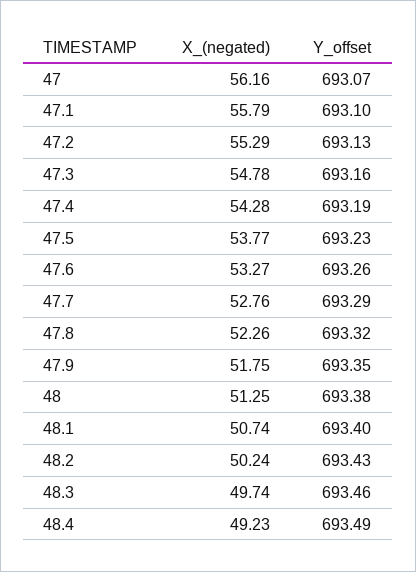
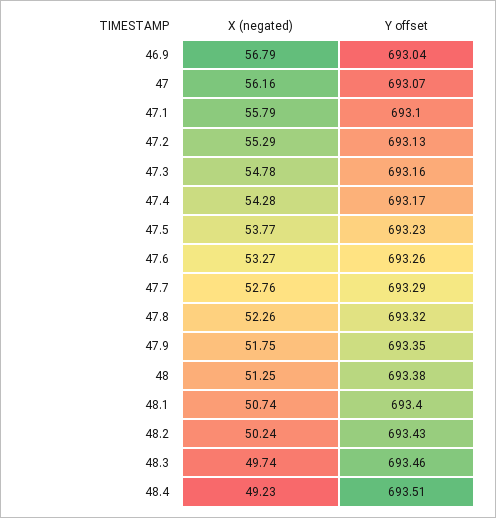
  {
    "X_(negated)": {
      "47": 56.16,
      "47.1": 55.79,
      "47.2": 55.29,
      "47.3": 54.78,
      "47.4": 54.28,
      "47.5": 53.77,
      "47.6": 53.27,
      "47.7": 52.76,
      "47.8": 52.26,
      "47.9": 51.75,
      "48": 51.25,
      "48.1": 50.74,
      "48.2": 50.24,
      "48.3": 49.74,
-     "48.4": 49.23
+     "48.4": 49.23,
+     "46.9": 56.79
    },
    "Y_offset": {
      "47": 693.07,
      "47.1": 693.1,
      "47.2": 693.13,
      "47.3": 693.16,
-     "47.4": 693.19,
+     "47.4": 693.17,
      "47.5": 693.23,
      "47.6": 693.26,
      "47.7": 693.29,
      "47.8": 693.32,
      "47.9": 693.35,
      "48": 693.38,
      "48.1": 693.4,
      "48.2": 693.43,
      "48.3": 693.46,
-     "48.4": 693.49
+     "48.4": 693.51,
+     "46.9": 693.04
    }
  }

